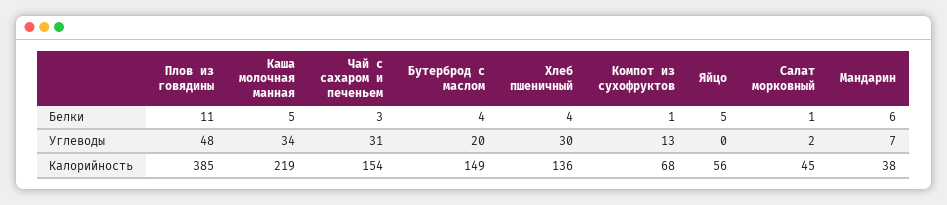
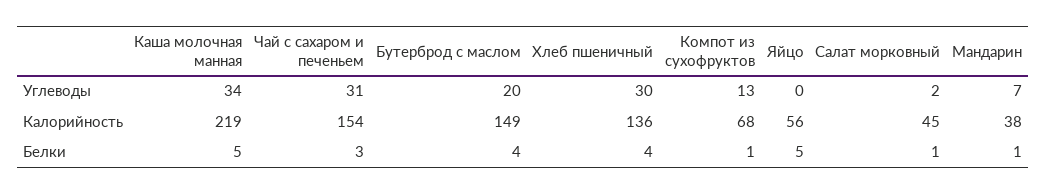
  {
-   "Плов из говядины": {
-     "Белки": 11,
-     "Углеводы": 48,
-     "Калорийность": 385
-   },
    "Каша молочная манная": {
      "Белки": 5,
      "Углеводы": 34,
      "Калорийность": 219
    },
    "Чай с сахаром и печеньем": {
      "Белки": 3,
      "Углеводы": 31,
      "Калорийность": 154
    },
    "Бутерброд с маслом": {
      "Белки": 4,
      "Углеводы": 20,
      "Калорийность": 149
    },
    "Хлеб пшеничный": {
      "Белки": 4,
      "Углеводы": 30,
      "Калорийность": 136
    },
    "Компот из сухофруктов": {
      "Белки": 1,
      "Углеводы": 13,
      "Калорийность": 68
    },
    "Яйцо": {
      "Белки": 5,
      "Углеводы": 0,
      "Калорийность": 56
    },
    "Салат морковный": {
      "Белки": 1,
      "Углеводы": 2,
      "Калорийность": 45
    },
    "Мандарин": {
-     "Белки": 6,
+     "Белки": 1,
      "Углеводы": 7,
      "Калорийность": 38
    }
  }

